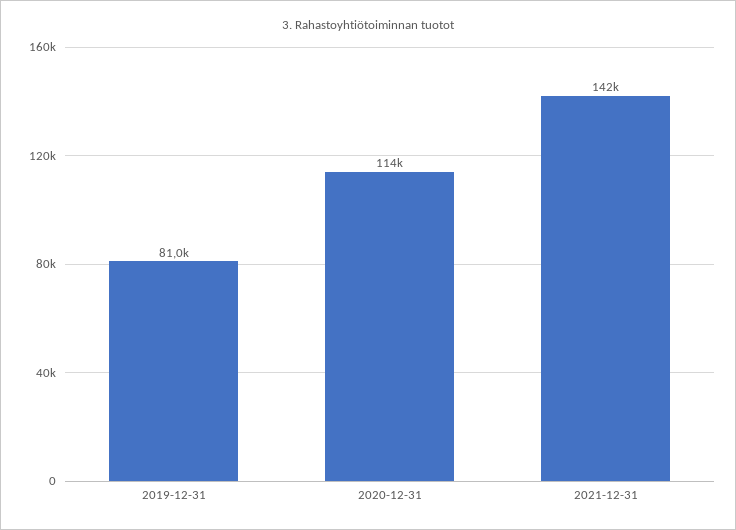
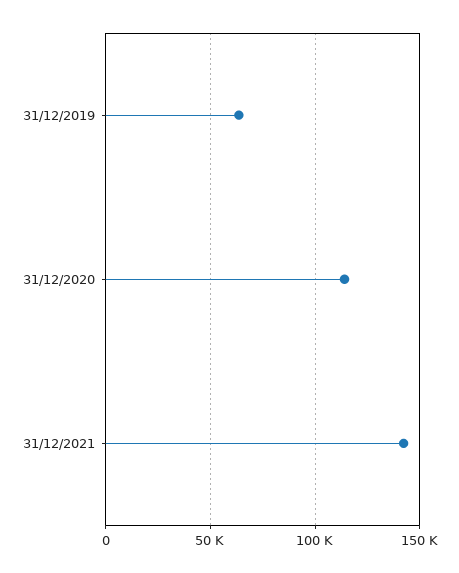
  {
-   "2019-12-31": 81000,
+   "2019-12-31": 65000,
    "2020-12-31": 114000,
    "2021-12-31": 142000
  }

